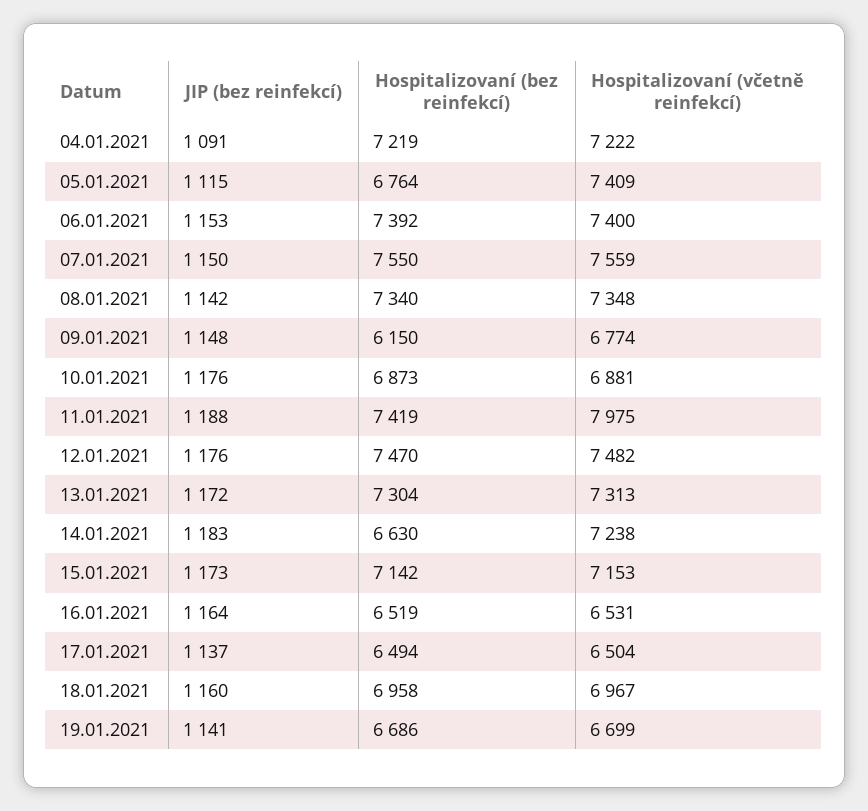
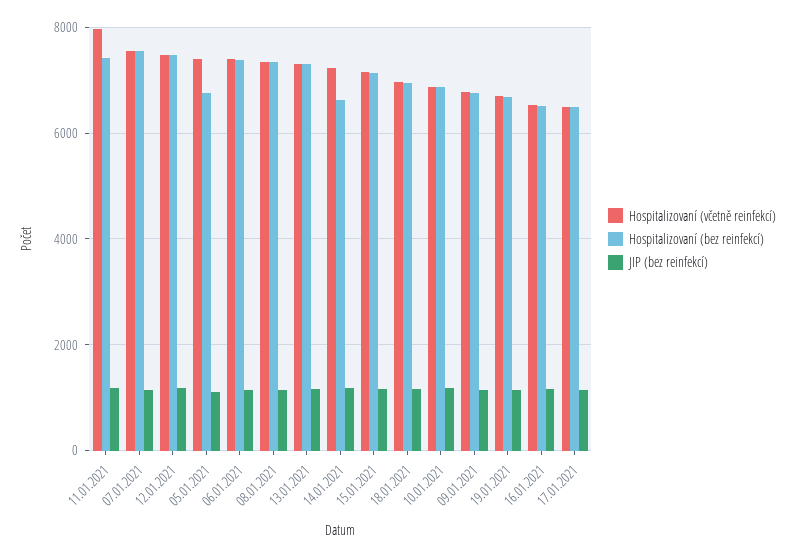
  {
    "JIP (bez reinfekcí)": {
-     "04.01.2021": 1091,
      "05.01.2021": 1115,
      "06.01.2021": 1153,
      "07.01.2021": 1150,
      "08.01.2021": 1142,
      "09.01.2021": 1148,
      "10.01.2021": 1176,
      "11.01.2021": 1188,
      "12.01.2021": 1176,
      "13.01.2021": 1172,
      "14.01.2021": 1183,
      "15.01.2021": 1173,
      "16.01.2021": 1164,
      "17.01.2021": 1137,
      "18.01.2021": 1160,
      "19.01.2021": 1141
    },
    "Hospitalizovaní (bez reinfekcí)": {
-     "04.01.2021": 7219,
      "05.01.2021": 6764,
      "06.01.2021": 7392,
      "07.01.2021": 7550,
      "08.01.2021": 7340,
-     "09.01.2021": 6150,
+     "09.01.2021": 6800,
      "10.01.2021": 6873,
      "11.01.2021": 7419,
      "12.01.2021": 7470,
      "13.01.2021": 7304,
      "14.01.2021": 6630,
      "15.01.2021": 7142,
      "16.01.2021": 6519,
      "17.01.2021": 6494,
      "18.01.2021": 6958,
      "19.01.2021": 6686
    },
    "Hospitalizovaní (včetně reinfekcí)": {
-     "04.01.2021": 7222,
      "05.01.2021": 7409,
      "06.01.2021": 7400,
      "07.01.2021": 7559,
      "08.01.2021": 7348,
      "09.01.2021": 6774,
      "10.01.2021": 6881,
      "11.01.2021": 7975,
      "12.01.2021": 7482,
      "13.01.2021": 7313,
      "14.01.2021": 7238,
      "15.01.2021": 7153,
      "16.01.2021": 6531,
      "17.01.2021": 6504,
      "18.01.2021": 6967,
      "19.01.2021": 6699
    }
  }

